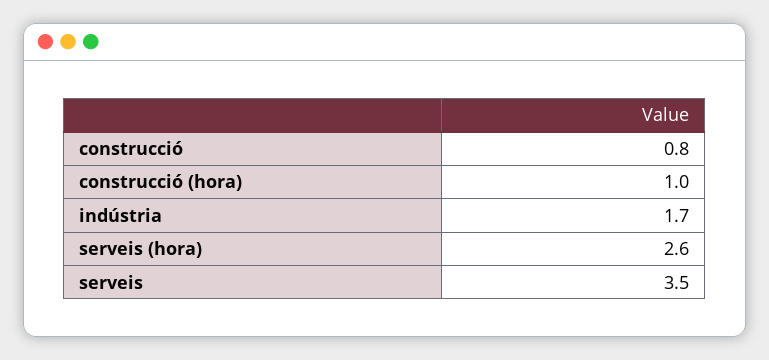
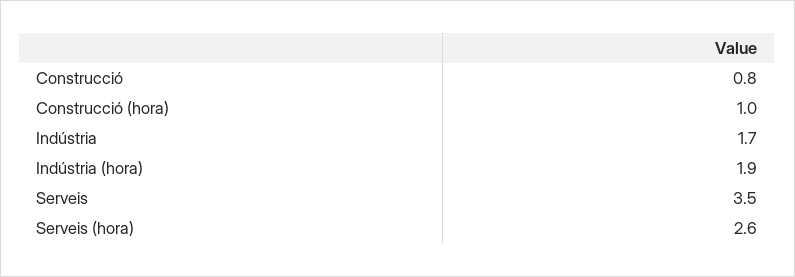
  {
    "construcció": 0.8,
    "construcció (hora)": 1,
    "indústria": 1.7,
    "serveis (hora)": 2.6,
-   "serveis": 3.5
+   "serveis": 3.5,
+   "Indústria (hora)": 1.9
  }

